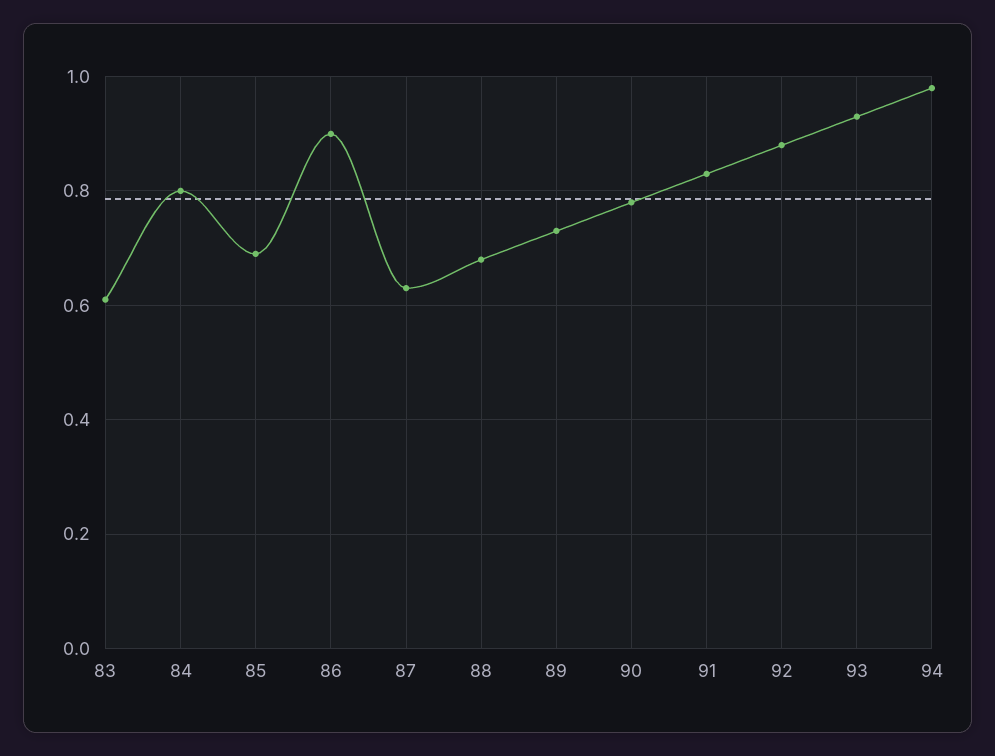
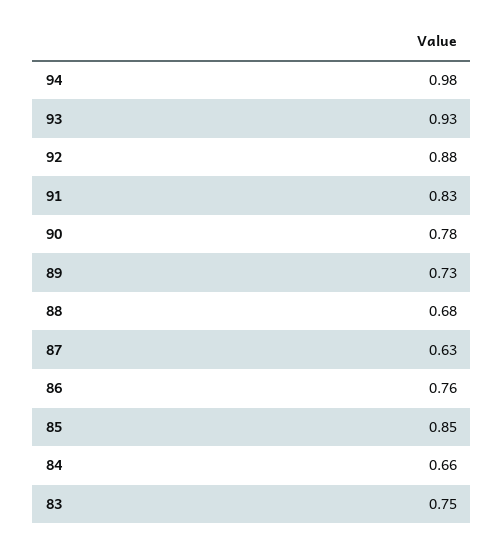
  {
-   "83": 0.6,
+   "83": 0.75,
-   "84": 0.8,
+   "84": 0.66,
-   "85": 0.7,
+   "85": 0.85,
-   "86": 0.9,
+   "86": 0.76,
    "87": 0.63,
    "88": 0.68,
    "89": 0.73,
    "90": 0.78,
    "91": 0.83,
    "92": 0.88,
    "93": 0.93,
    "94": 0.98
  }

